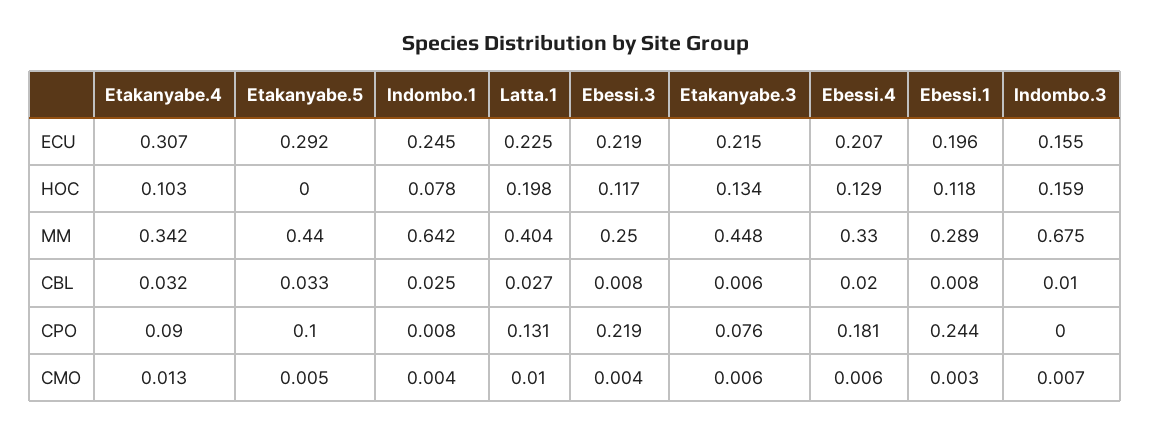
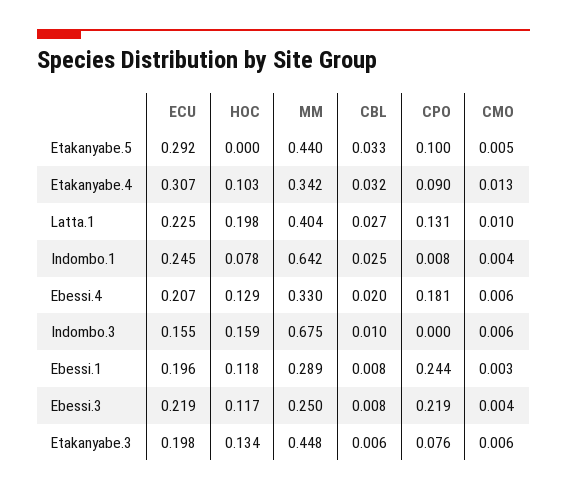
  {
    "Etakanyabe.4": {
      "ECU": 0.307,
      "HOC": 0.103,
      "MM": 0.342,
      "CBL": 0.032,
      "CPO": 0.09,
      "CMO": 0.013
    },
    "Etakanyabe.5": {
      "ECU": 0.292,
      "HOC": 0,
      "MM": 0.44,
      "CBL": 0.033,
      "CPO": 0.1,
      "CMO": 0.005
    },
    "Indombo.1": {
      "ECU": 0.245,
      "HOC": 0.078,
      "MM": 0.642,
      "CBL": 0.025,
      "CPO": 0.008,
      "CMO": 0.004
    },
    "Latta.1": {
      "ECU": 0.225,
      "HOC": 0.198,
      "MM": 0.404,
      "CBL": 0.027,
      "CPO": 0.131,
      "CMO": 0.01
    },
    "Ebessi.3": {
      "ECU": 0.219,
      "HOC": 0.117,
      "MM": 0.25,
      "CBL": 0.008,
      "CPO": 0.219,
      "CMO": 0.004
    },
    "Etakanyabe.3": {
-     "ECU": 0.215,
+     "ECU": 0.198,
      "HOC": 0.134,
      "MM": 0.448,
      "CBL": 0.006,
      "CPO": 0.076,
      "CMO": 0.006
    },
    "Ebessi.4": {
      "ECU": 0.207,
      "HOC": 0.129,
      "MM": 0.33,
      "CBL": 0.02,
      "CPO": 0.181,
      "CMO": 0.006
    },
    "Ebessi.1": {
      "ECU": 0.196,
      "HOC": 0.118,
      "MM": 0.289,
      "CBL": 0.008,
      "CPO": 0.244,
      "CMO": 0.003
    },
    "Indombo.3": {
      "ECU": 0.155,
      "HOC": 0.159,
      "MM": 0.675,
      "CBL": 0.01,
      "CPO": 0,
-     "CMO": 0.007
+     "CMO": 0.006
    }
  }

